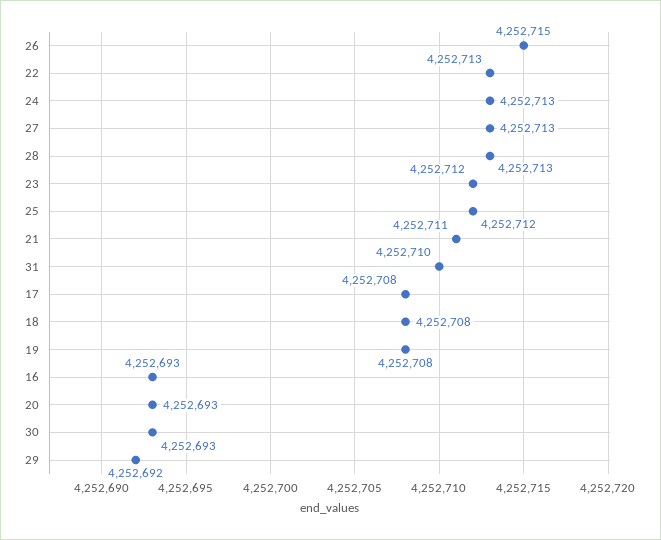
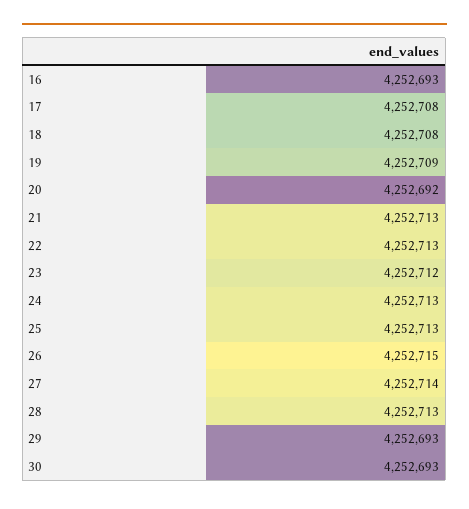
  {
    "26": 4252715,
    "22": 4252713,
    "24": 4252713,
-   "27": 4252713,
+   "27": 4252714,
    "28": 4252713,
    "23": 4252712,
-   "25": 4252712,
+   "25": 4252713,
-   "21": 4252711,
+   "21": 4252713,
-   "31": 4252710,
    "17": 4252708,
    "18": 4252708,
-   "19": 4252708,
+   "19": 4252709,
    "16": 4252693,
-   "20": 4252693,
+   "20": 4252692,
    "30": 4252693,
-   "29": 4252692
+   "29": 4252693
  }

